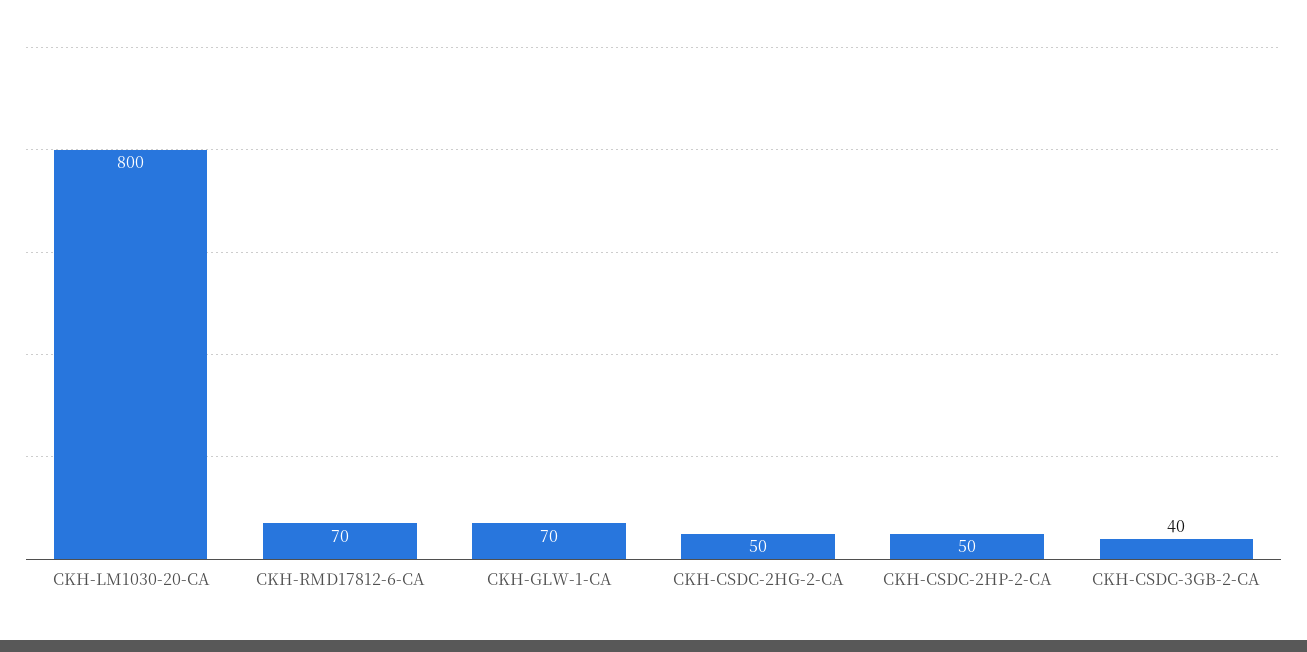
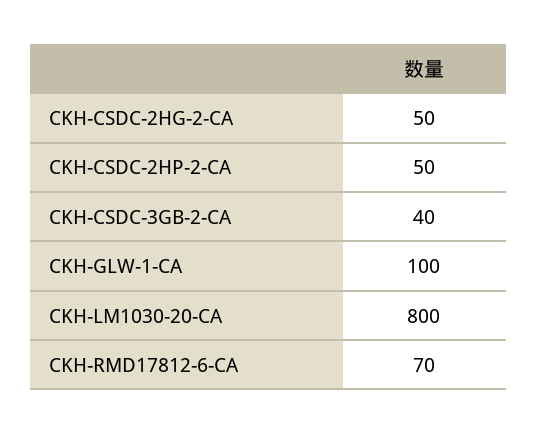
  {
    "CKH-LM1030-20-CA": 800,
    "CKH-RMD17812-6-CA": 70,
-   "CKH-GLW-1-CA": 70,
+   "CKH-GLW-1-CA": 100,
    "CKH-CSDC-2HG-2-CA": 50,
    "CKH-CSDC-2HP-2-CA": 50,
    "CKH-CSDC-3GB-2-CA": 40
  }

